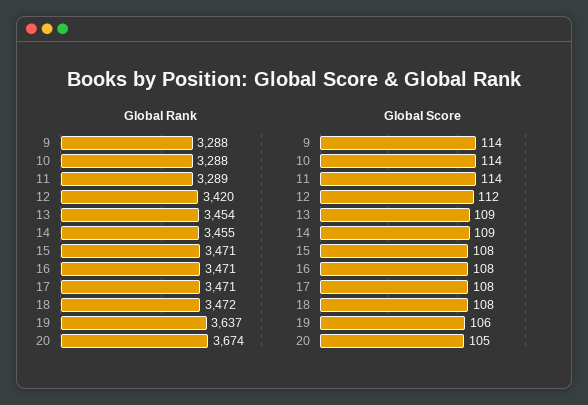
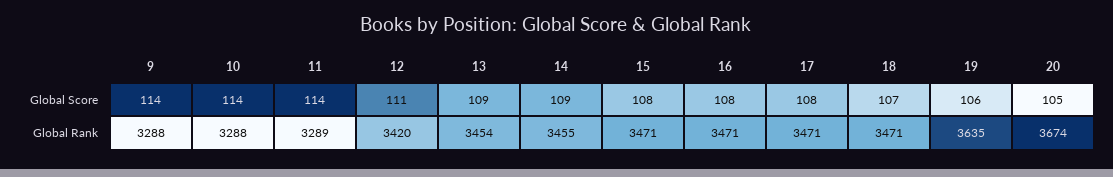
  {
    "Global Rank": {
      "9": 3288,
      "10": 3288,
      "11": 3289,
      "12": 3420,
      "13": 3454,
      "14": 3455,
      "15": 3471,
      "16": 3471,
      "17": 3471,
-     "18": 3472,
+     "18": 3471,
-     "19": 3637,
+     "19": 3635,
      "20": 3674
    },
    "Global Score": {
      "9": 114,
      "10": 114,
      "11": 114,
-     "12": 112,
+     "12": 111,
      "13": 109,
      "14": 109,
      "15": 108,
      "16": 108,
      "17": 108,
-     "18": 108,
+     "18": 107,
      "19": 106,
      "20": 105
    }
  }

